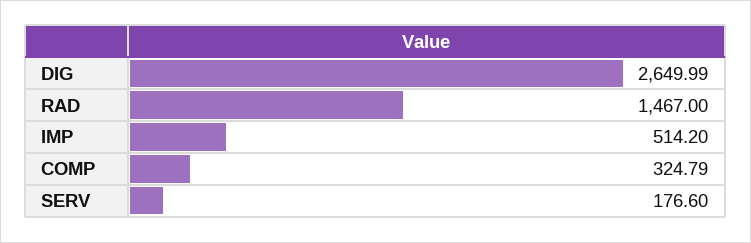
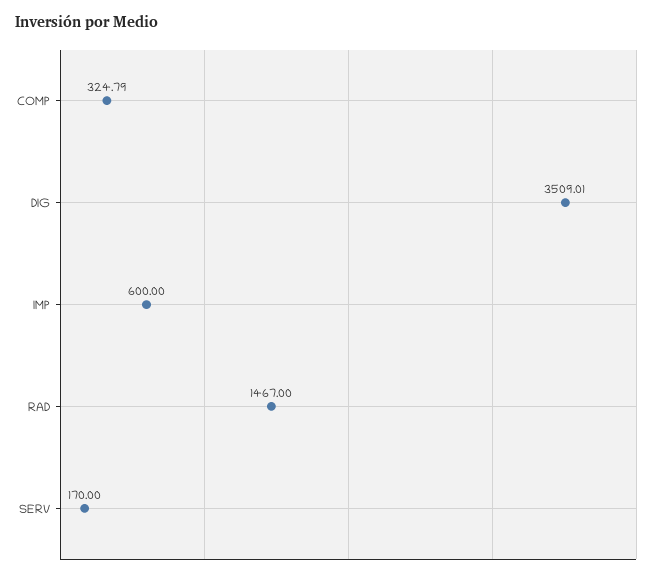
  {
-   "DIG": 2649.99,
+   "DIG": 3509.01,
    "RAD": 1467,
-   "IMP": 514.2,
+   "IMP": 600,
    "COMP": 324.79,
-   "SERV": 176.6
+   "SERV": 170
  }

